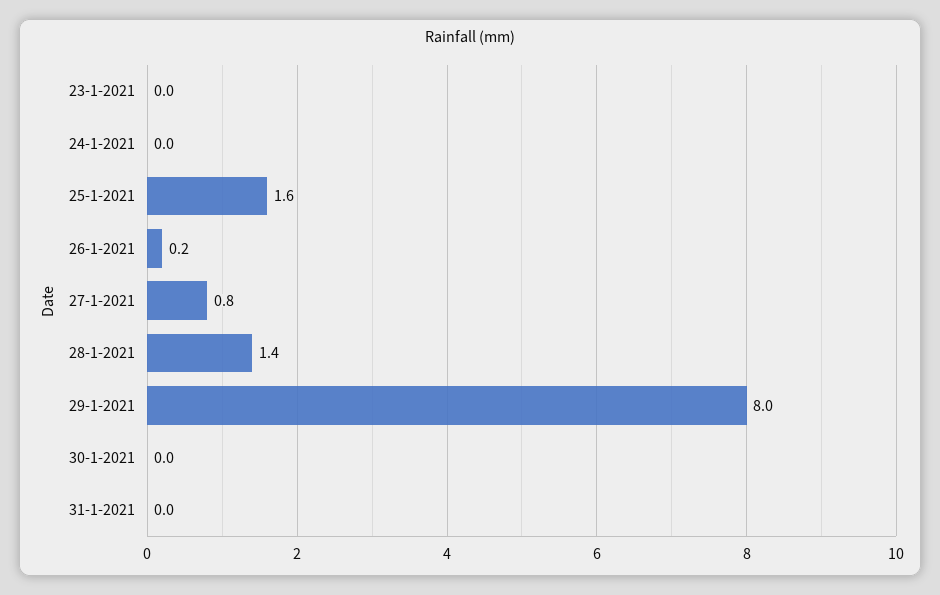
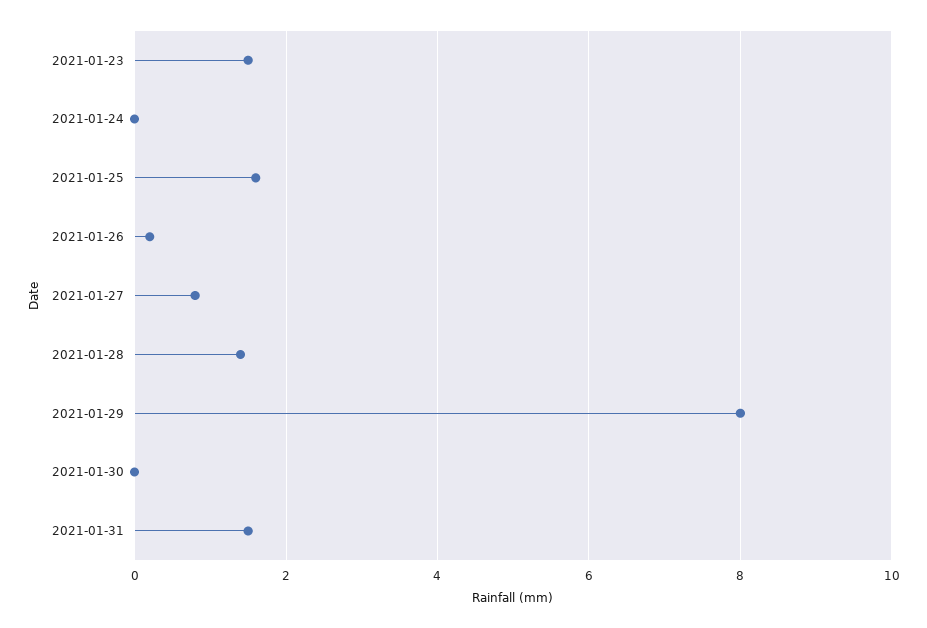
  {
-   "23-1-2021": 0,
+   "23-1-2021": 1.5,
    "24-1-2021": 0,
    "25-1-2021": 1.6,
    "26-1-2021": 0.2,
    "27-1-2021": 0.8,
    "28-1-2021": 1.4,
    "29-1-2021": 8,
    "30-1-2021": 0,
-   "31-1-2021": 0
+   "31-1-2021": 1.5
  }

